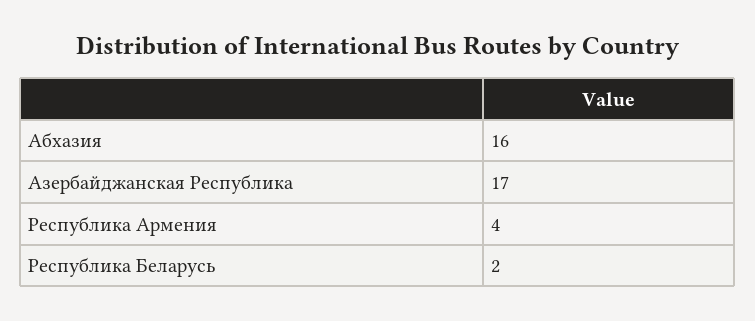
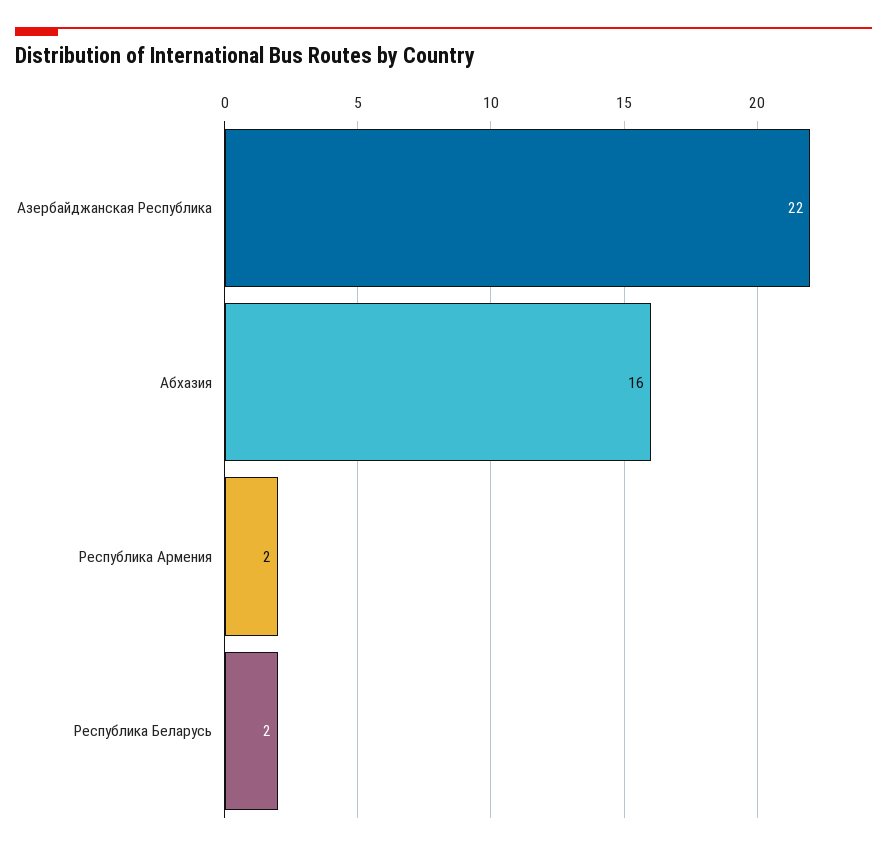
  {
    "Абхазия": 16,
-   "Азербайджанская Республика": 17,
+   "Азербайджанская Республика": 22,
-   "Республика Армения": 4,
+   "Республика Армения": 2,
    "Республика Беларусь": 2
  }

